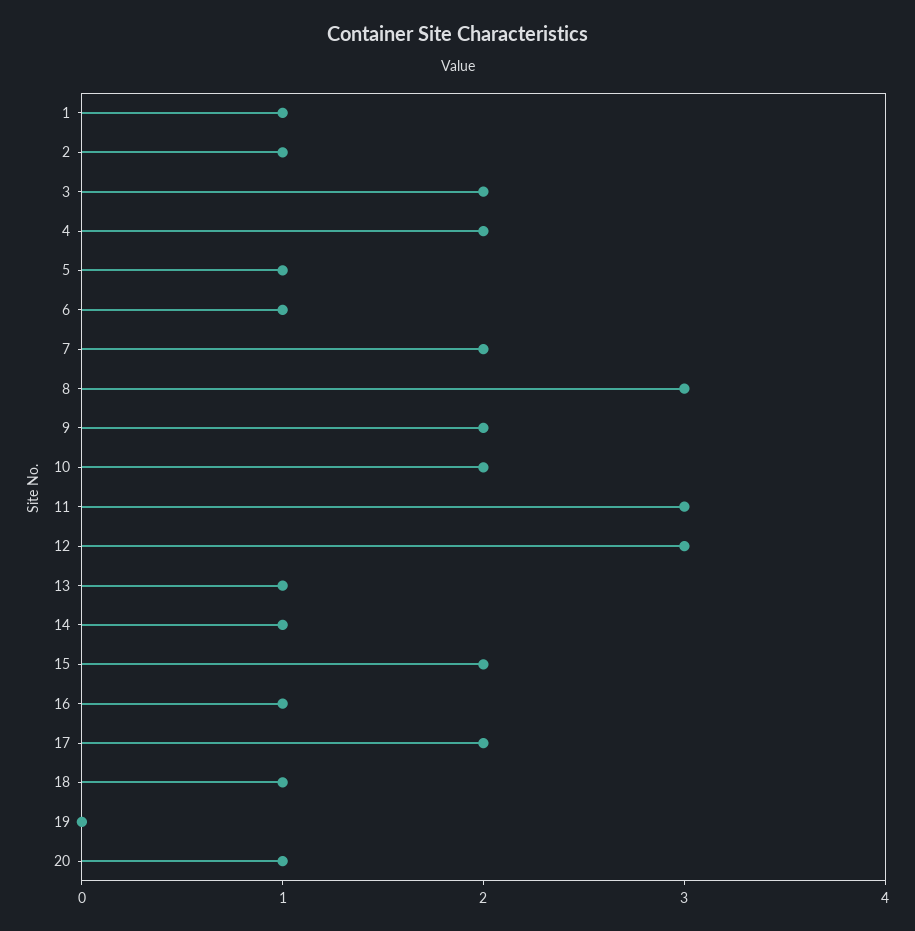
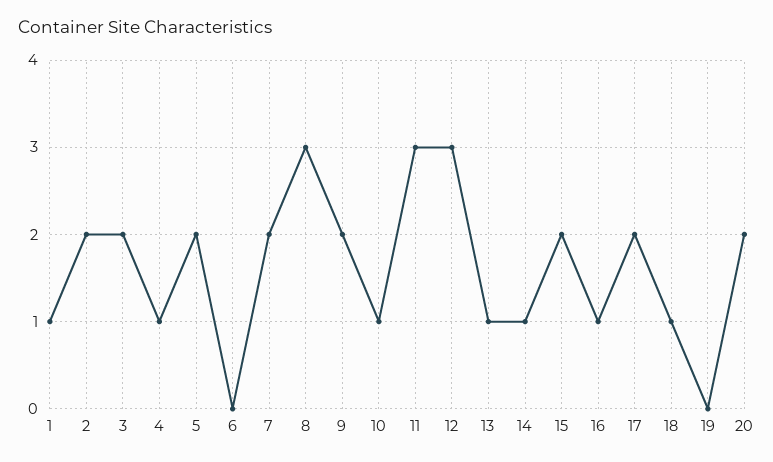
  {
    "1": 1,
-   "2": 1,
+   "2": 2,
    "3": 2,
-   "4": 2,
+   "4": 1,
-   "5": 1,
+   "5": 2,
-   "6": 1,
+   "6": 0,
    "7": 2,
    "8": 3,
    "9": 2,
-   "10": 2,
+   "10": 1,
    "11": 3,
    "12": 3,
    "13": 1,
    "14": 1,
    "15": 2,
    "16": 1,
    "17": 2,
    "18": 1,
    "19": 0,
-   "20": 1
+   "20": 2
  }

